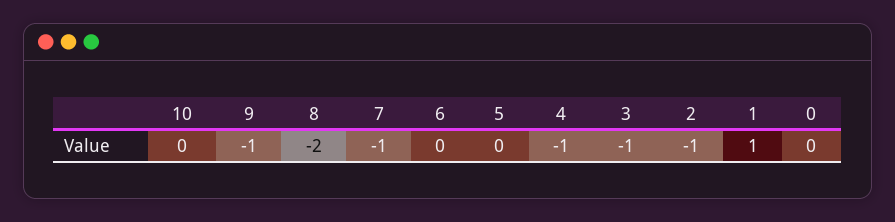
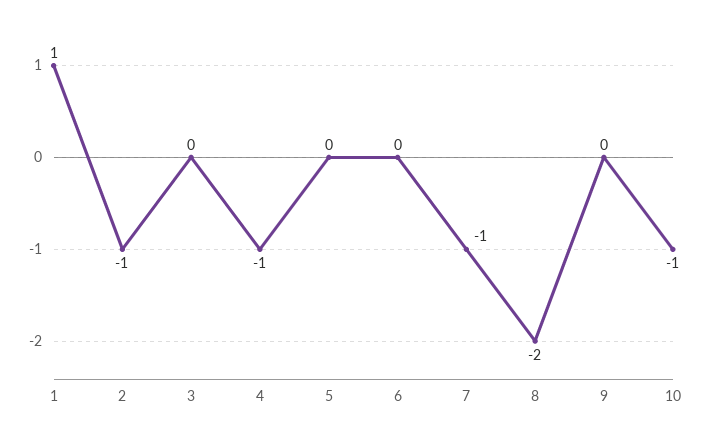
  {
-   "10": 0,
+   "10": -1,
-   "9": -1,
+   "9": 0,
    "8": -2,
    "7": -1,
    "6": 0,
    "5": 0,
    "4": -1,
-   "3": -1,
+   "3": 0,
    "2": -1,
-   "1": 1,
+   "1": 1
-   "0": 0
  }

